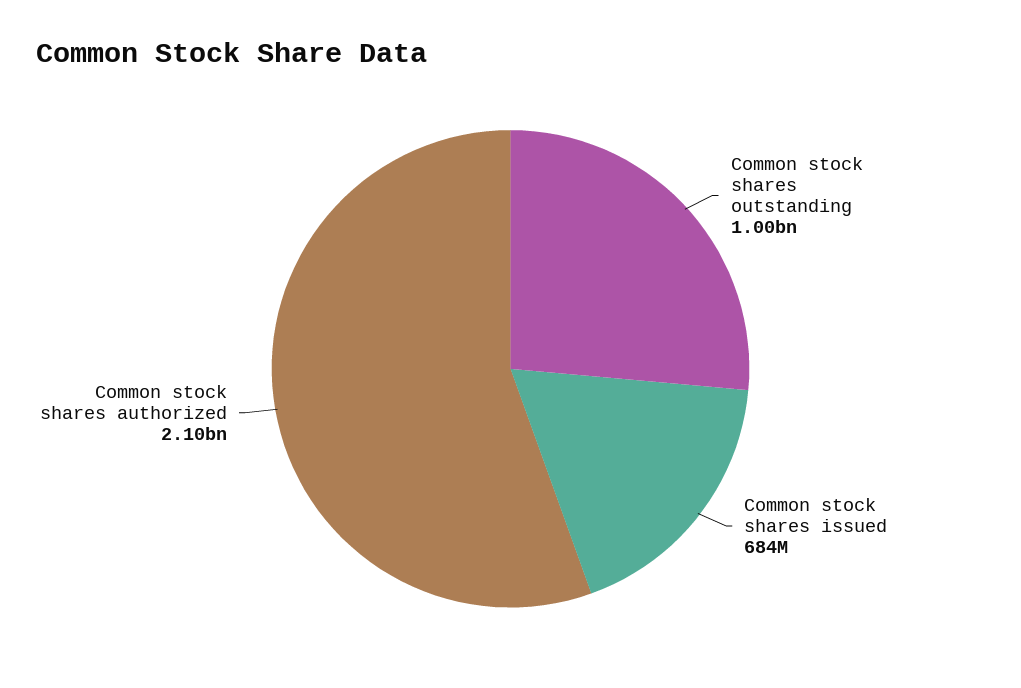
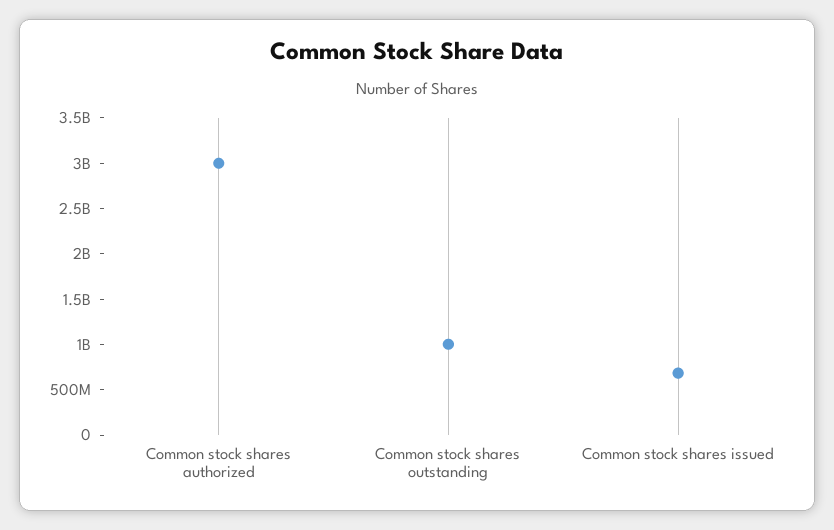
  {
    "Common stock shares outstanding": 1000000000,
    "Common stock shares issued": 684000000,
-   "Common stock shares authorized": 2100000000
+   "Common stock shares authorized": 3000000000
  }

